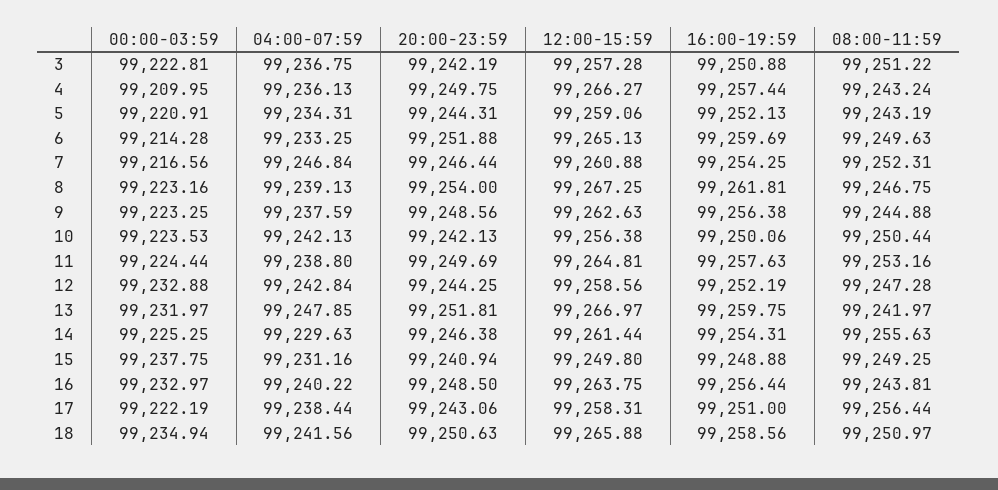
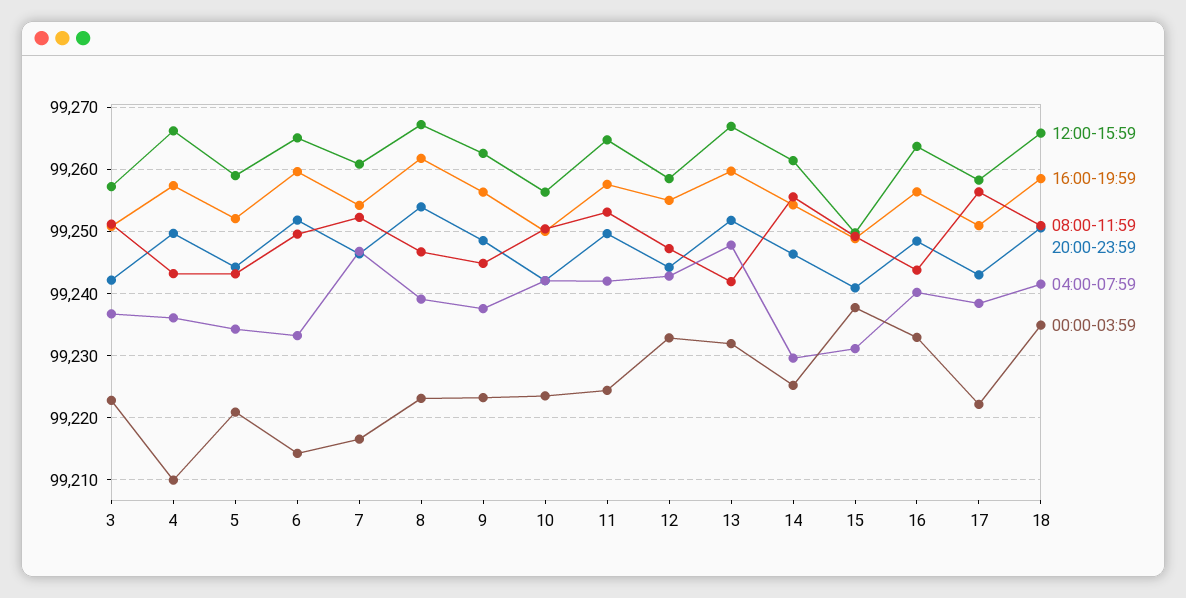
  {
    "00:00-03:59": {
      "3": 99222.81,
      "4": 99209.95,
      "5": 99220.91,
      "6": 99214.28,
      "7": 99216.56,
      "8": 99223.16,
      "9": 99223.25,
      "10": 99223.53,
      "11": 99224.44,
      "12": 99232.88,
      "13": 99231.97,
      "14": 99225.25,
      "15": 99237.75,
      "16": 99232.97,
      "17": 99222.19,
      "18": 99234.94
    },
    "04:00-07:59": {
      "3": 99236.75,
      "4": 99236.13,
      "5": 99234.31,
      "6": 99233.25,
      "7": 99246.84,
      "8": 99239.13,
      "9": 99237.59,
      "10": 99242.13,
-     "11": 99238.8,
+     "11": 99242,
      "12": 99242.84,
      "13": 99247.85,
      "14": 99229.63,
      "15": 99231.16,
      "16": 99240.22,
      "17": 99238.44,
      "18": 99241.56
    },
    "20:00-23:59": {
      "3": 99242.19,
      "4": 99249.75,
      "5": 99244.31,
      "6": 99251.88,
      "7": 99246.44,
      "8": 99254,
      "9": 99248.56,
      "10": 99242.13,
      "11": 99249.69,
      "12": 99244.25,
      "13": 99251.81,
      "14": 99246.38,
      "15": 99240.94,
      "16": 99248.5,
      "17": 99243.06,
      "18": 99250.63
    },
    "12:00-15:59": {
      "3": 99257.28,
      "4": 99266.27,
      "5": 99259.06,
      "6": 99265.13,
      "7": 99260.88,
      "8": 99267.25,
      "9": 99262.63,
      "10": 99256.38,
      "11": 99264.81,
      "12": 99258.56,
      "13": 99266.97,
      "14": 99261.44,
      "15": 99249.8,
      "16": 99263.75,
      "17": 99258.31,
      "18": 99265.88
    },
    "16:00-19:59": {
      "3": 99250.88,
      "4": 99257.44,
      "5": 99252.13,
      "6": 99259.69,
      "7": 99254.25,
      "8": 99261.81,
      "9": 99256.38,
      "10": 99250.06,
      "11": 99257.63,
-     "12": 99252.19,
+     "12": 99255,
      "13": 99259.75,
      "14": 99254.31,
      "15": 99248.88,
      "16": 99256.44,
      "17": 99251,
      "18": 99258.56
    },
    "08:00-11:59": {
      "3": 99251.22,
      "4": 99243.24,
      "5": 99243.19,
      "6": 99249.63,
      "7": 99252.31,
      "8": 99246.75,
      "9": 99244.88,
      "10": 99250.44,
      "11": 99253.16,
      "12": 99247.28,
      "13": 99241.97,
      "14": 99255.63,
      "15": 99249.25,
      "16": 99243.81,
      "17": 99256.44,
      "18": 99250.97
    }
  }

